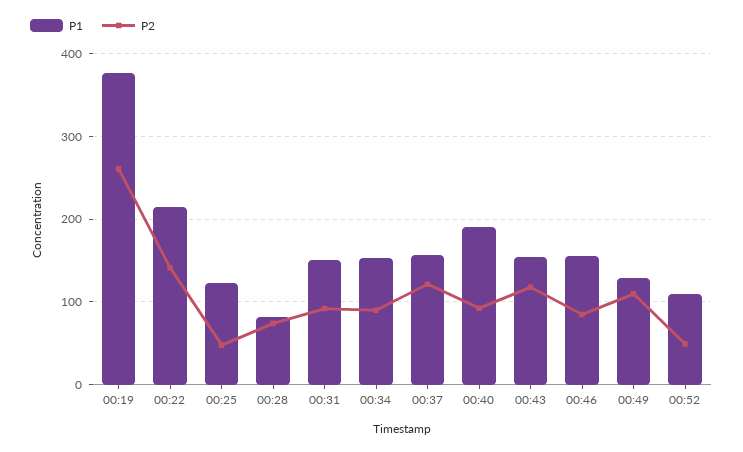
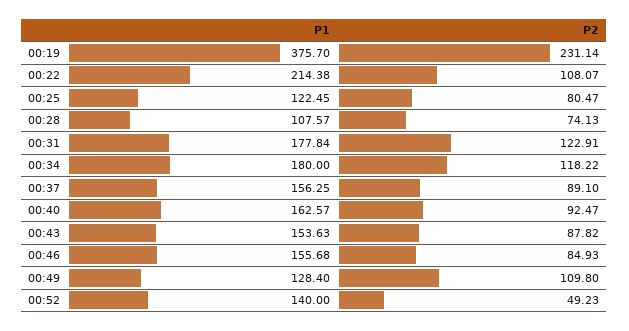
  {
    "P1": {
      "00:19": 375.7,
      "00:22": 214.38,
      "00:25": 122.45,
-     "00:28": 80,
+     "00:28": 107.57,
-     "00:31": 150,
+     "00:31": 177.84,
-     "00:34": 150,
+     "00:34": 180,
      "00:37": 156.25,
-     "00:40": 190,
+     "00:40": 162.57,
      "00:43": 153.63,
      "00:46": 155.68,
      "00:49": 128.4,
-     "00:52": 110
+     "00:52": 140
    },
    "P2": {
-     "00:19": 260,
+     "00:19": 231.14,
-     "00:22": 140,
+     "00:22": 108.07,
-     "00:25": 50,
+     "00:25": 80.47,
      "00:28": 74.13,
-     "00:31": 90,
+     "00:31": 122.91,
-     "00:34": 90,
+     "00:34": 118.22,
-     "00:37": 120,
+     "00:37": 89.1,
      "00:40": 92.47,
-     "00:43": 120,
+     "00:43": 87.82,
      "00:46": 84.93,
      "00:49": 109.8,
      "00:52": 49.23
    }
  }

